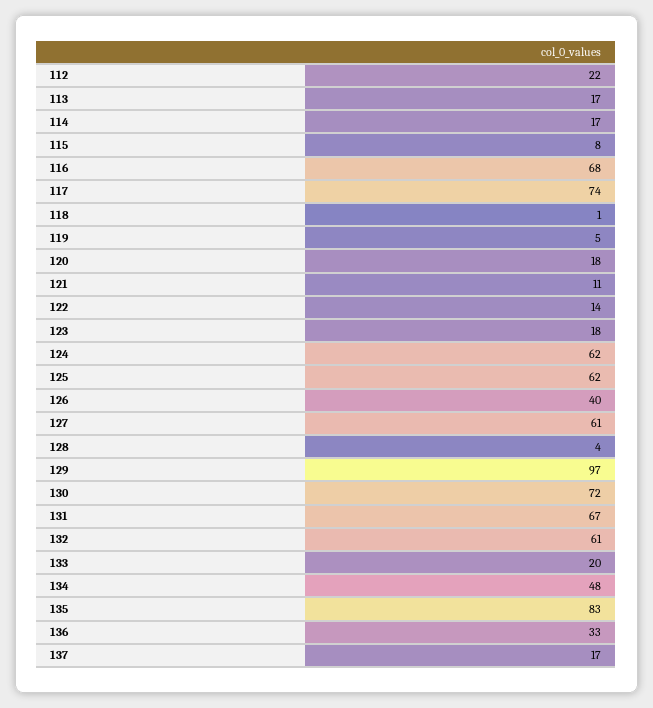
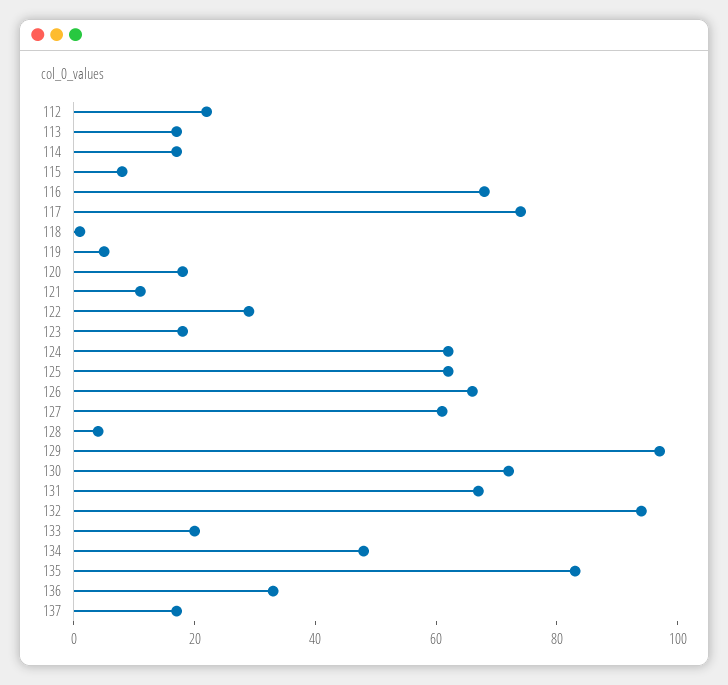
  {
    "112": 22,
    "113": 17,
    "114": 17,
    "115": 8,
    "116": 68,
    "117": 74,
    "118": 1,
    "119": 5,
    "120": 18,
    "121": 11,
-   "122": 14,
+   "122": 30,
    "123": 18,
    "124": 62,
    "125": 62,
-   "126": 40,
+   "126": 65,
    "127": 61,
    "128": 4,
    "129": 97,
    "130": 72,
    "131": 67,
-   "132": 61,
+   "132": 95,
    "133": 20,
    "134": 48,
    "135": 83,
    "136": 33,
    "137": 17
  }

